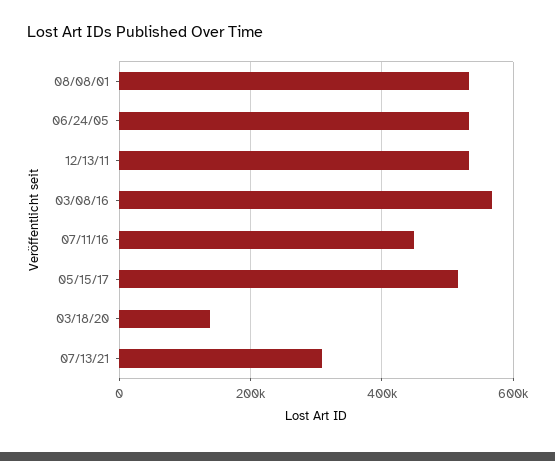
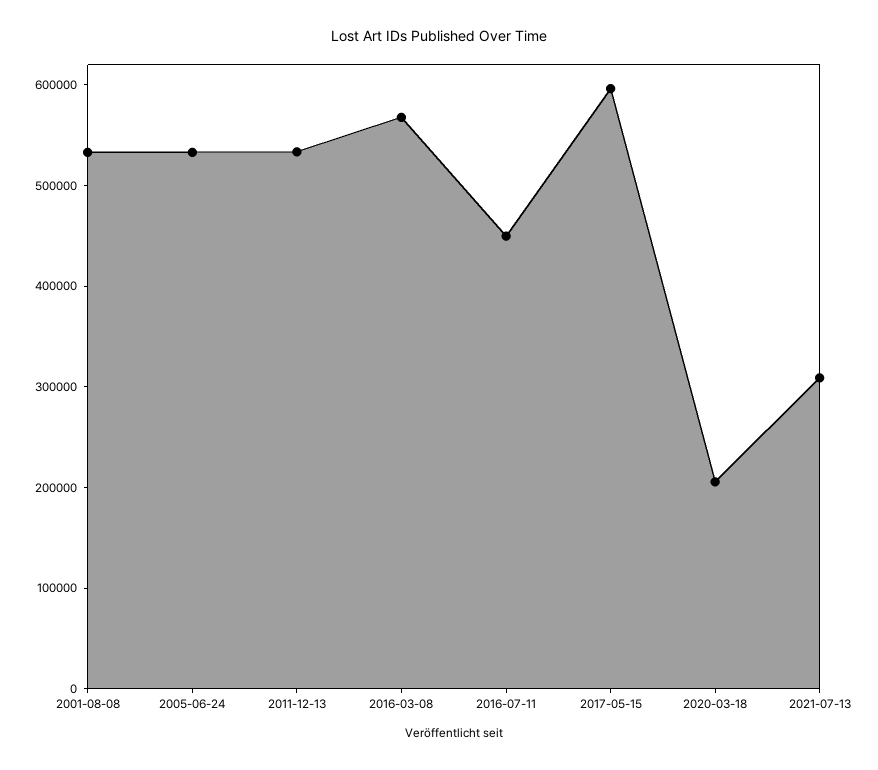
  {
    "08/08/01": 540000,
    "06/24/05": 540000,
    "12/13/11": 540000,
    "03/08/16": 560000,
    "07/11/16": 440000,
-   "05/15/17": 520000,
+   "05/15/17": 600000,
-   "03/18/20": 140000,
+   "03/18/20": 200000,
    "07/13/21": 300000
  }

